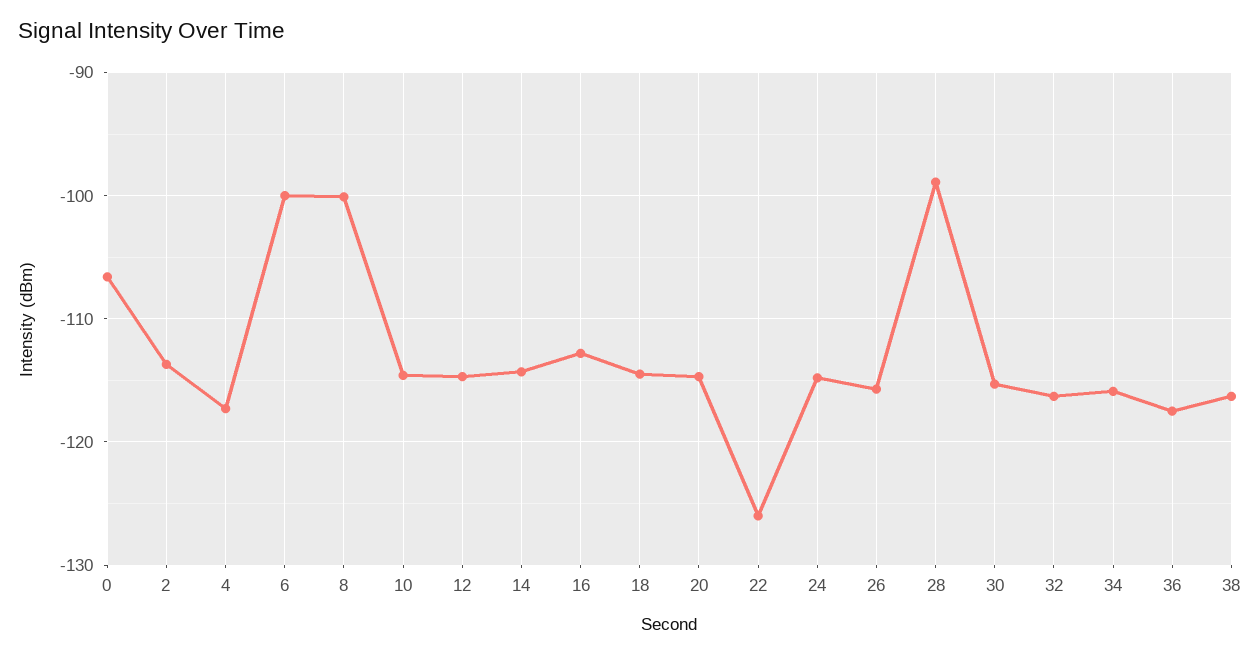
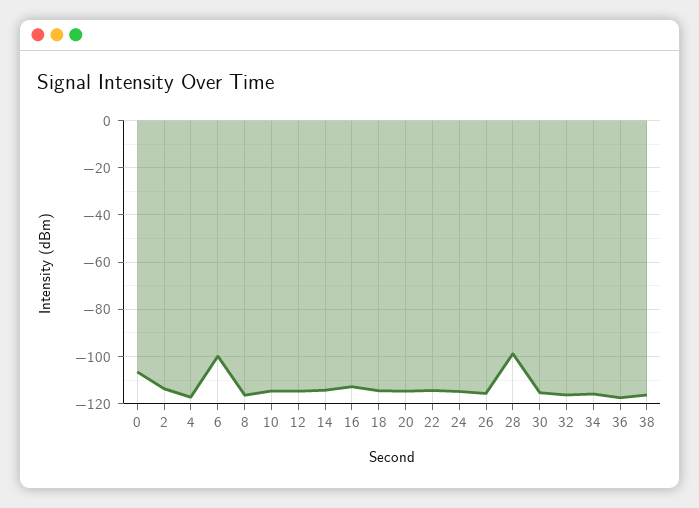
  {
    "0": -107,
    "2": -114,
    "4": -117,
    "6": -100,
-   "8": -100,
+   "8": -115,
    "10": -115,
    "12": -115,
    "14": -114,
    "16": -113,
    "18": -115,
    "20": -115,
-   "22": -126,
+   "22": -115,
    "24": -115,
    "26": -116,
    "28": -99,
    "30": -115,
    "32": -116,
    "34": -116,
    "36": -118,
    "38": -116
  }

